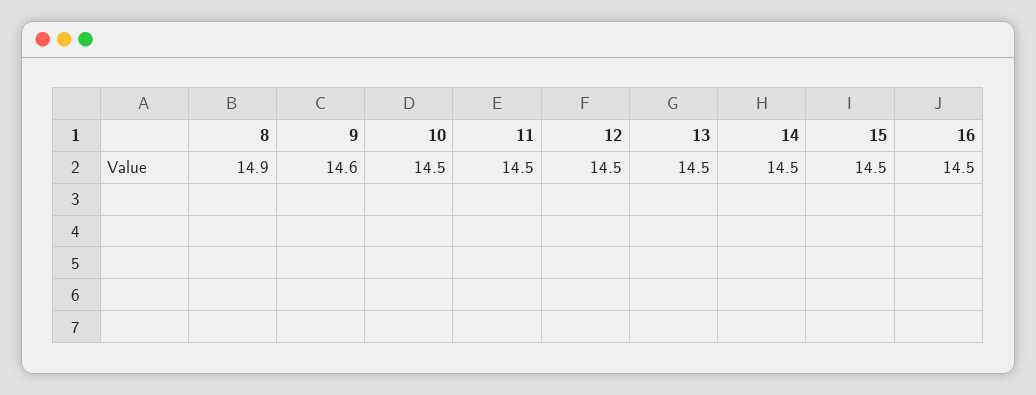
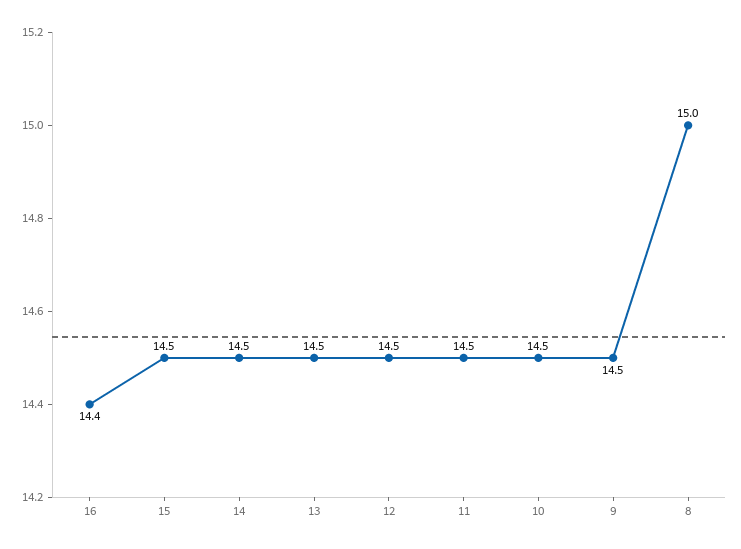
  {
-   "8": 14.9,
+   "8": 15,
-   "9": 14.6,
+   "9": 14.5,
    "10": 14.5,
    "11": 14.5,
    "12": 14.5,
    "13": 14.5,
    "14": 14.5,
    "15": 14.5,
-   "16": 14.5
+   "16": 14.4
  }

